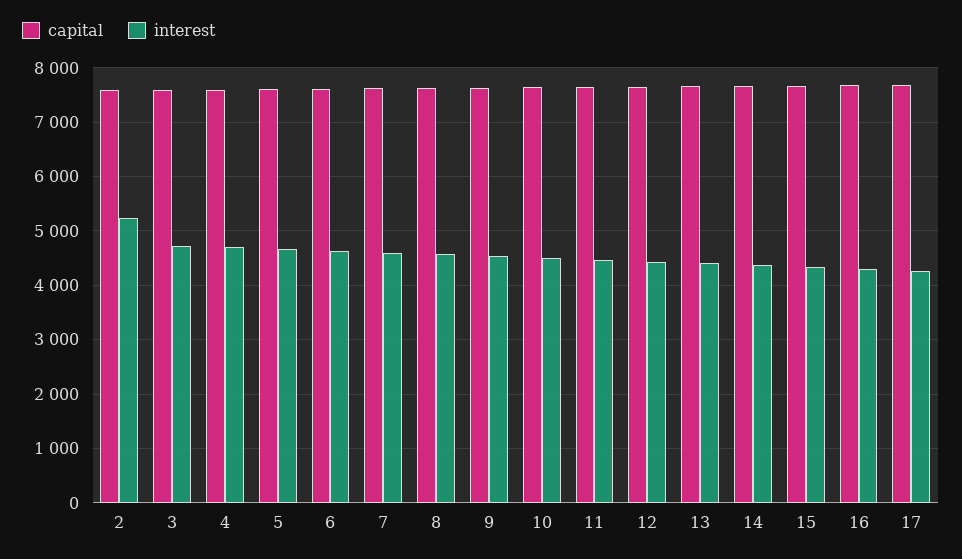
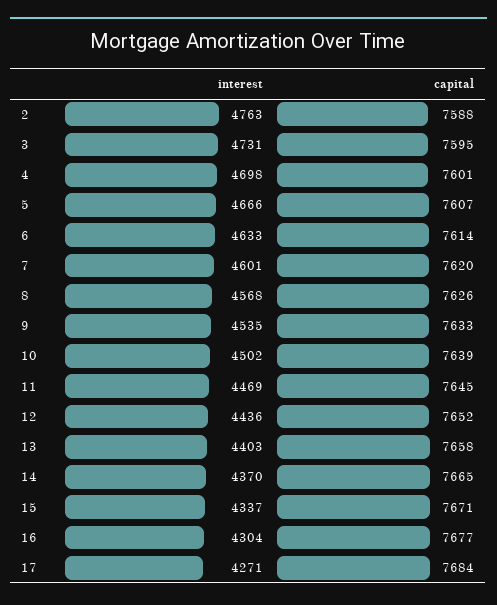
  {
    "capital": {
      "2": 7588,
      "3": 7595,
      "4": 7601,
      "5": 7607,
      "6": 7614,
      "7": 7620,
      "8": 7626,
      "9": 7633,
      "10": 7639,
      "11": 7645,
      "12": 7652,
      "13": 7658,
      "14": 7665,
      "15": 7671,
      "16": 7677,
      "17": 7684
    },
    "interest": {
-     "2": 5200,
+     "2": 4763,
      "3": 4731,
      "4": 4698,
      "5": 4666,
      "6": 4633,
      "7": 4601,
      "8": 4568,
      "9": 4535,
      "10": 4502,
      "11": 4469,
      "12": 4436,
      "13": 4403,
      "14": 4370,
      "15": 4337,
      "16": 4304,
      "17": 4271
    }
  }

